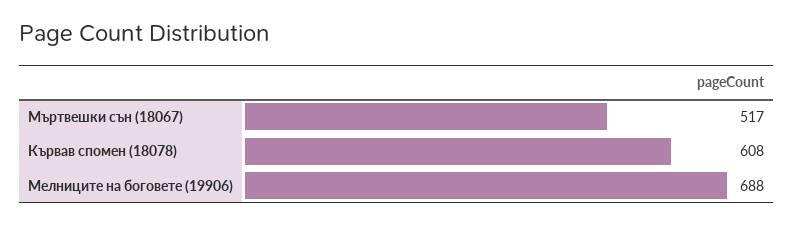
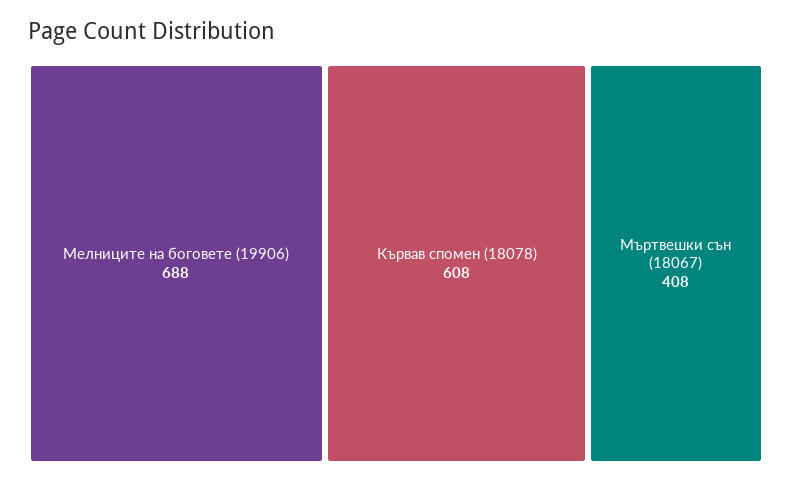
  {
-   "Мъртвешки сън (18067)": 517,
+   "Мъртвешки сън (18067)": 408,
    "Кървав спомен (18078)": 608,
    "Мелниците на боговете (19906)": 688
  }

